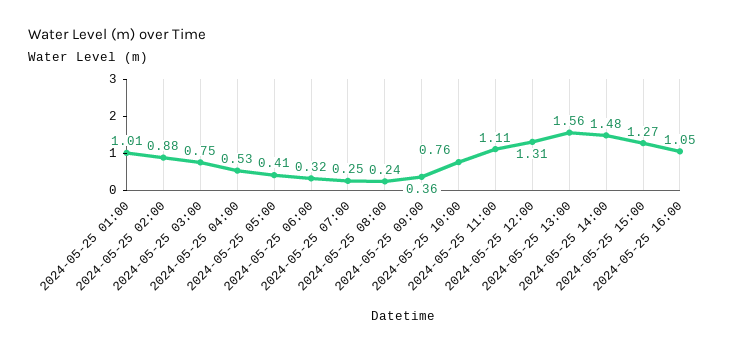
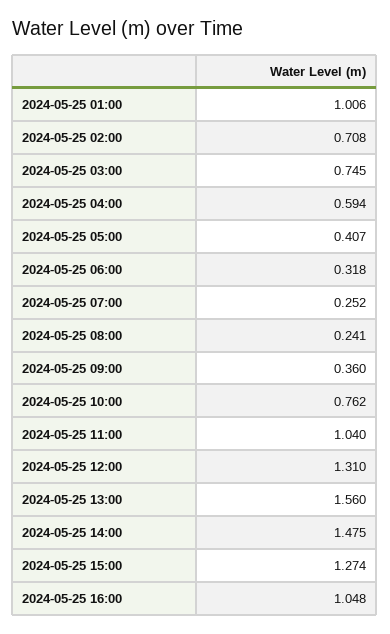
  {
    "2024-05-25 01:00": 1.006,
-   "2024-05-25 02:00": 0.88,
+   "2024-05-25 02:00": 0.708,
    "2024-05-25 03:00": 0.745,
-   "2024-05-25 04:00": 0.53,
+   "2024-05-25 04:00": 0.594,
    "2024-05-25 05:00": 0.407,
    "2024-05-25 06:00": 0.318,
    "2024-05-25 07:00": 0.252,
    "2024-05-25 08:00": 0.241,
    "2024-05-25 09:00": 0.36,
    "2024-05-25 10:00": 0.762,
-   "2024-05-25 11:00": 1.11,
+   "2024-05-25 11:00": 1.04,
    "2024-05-25 12:00": 1.31,
    "2024-05-25 13:00": 1.56,
    "2024-05-25 14:00": 1.475,
    "2024-05-25 15:00": 1.274,
    "2024-05-25 16:00": 1.048
  }

